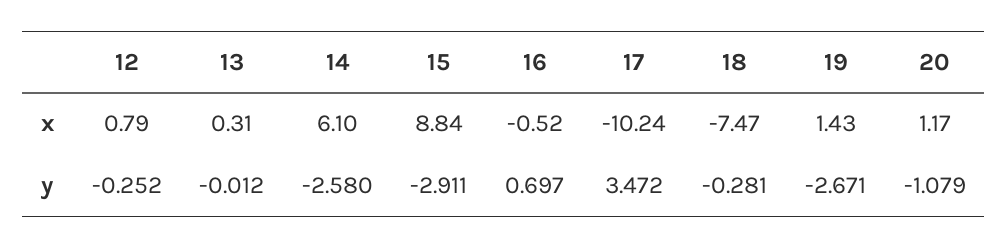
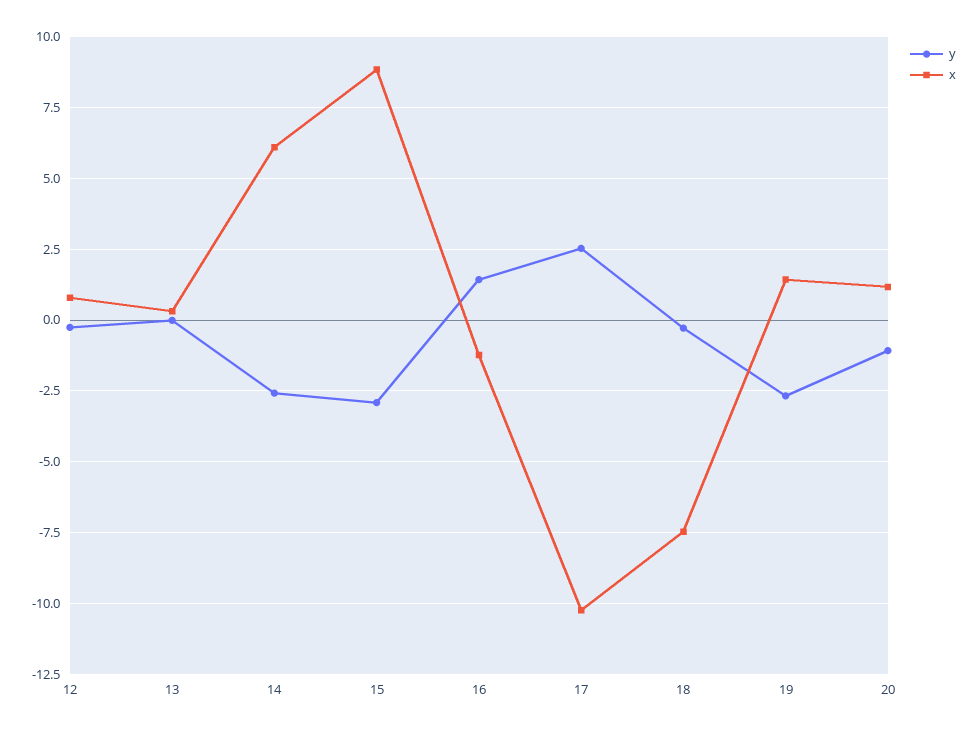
  {
    "x": {
      "12": 0.79,
      "13": 0.31,
      "14": 6.1,
      "15": 8.84,
-     "16": -0.52,
+     "16": -1.25,
      "17": -10.24,
      "18": -7.47,
      "19": 1.43,
      "20": 1.17
    },
    "y": {
      "12": -0.252,
      "13": -0.012,
      "14": -2.58,
      "15": -2.911,
-     "16": 0.697,
+     "16": 1.5,
-     "17": 3.472,
+     "17": 2.5,
      "18": -0.281,
      "19": -2.671,
      "20": -1.079
    }
  }

